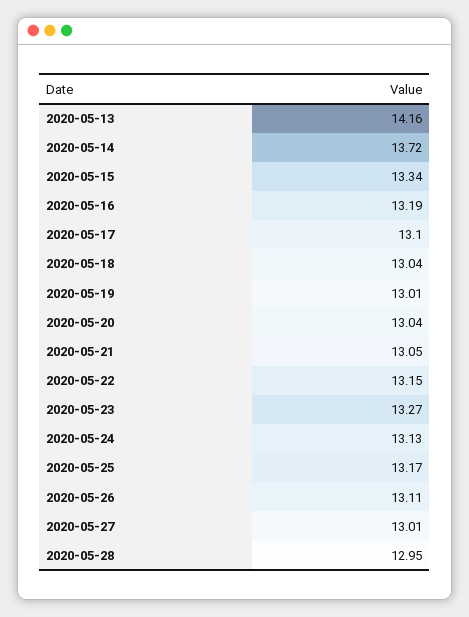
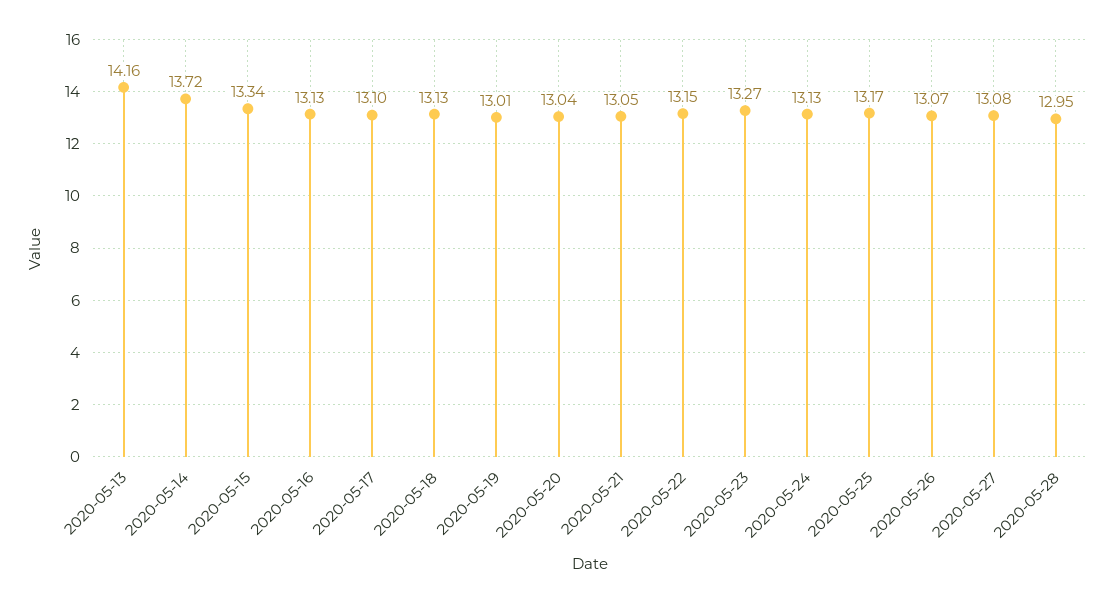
  {
    "2020-05-13": 14.16,
    "2020-05-14": 13.72,
    "2020-05-15": 13.34,
-   "2020-05-16": 13.19,
+   "2020-05-16": 13.13,
    "2020-05-17": 13.1,
-   "2020-05-18": 13.04,
+   "2020-05-18": 13.13,
    "2020-05-19": 13.01,
    "2020-05-20": 13.04,
    "2020-05-21": 13.05,
    "2020-05-22": 13.15,
    "2020-05-23": 13.27,
    "2020-05-24": 13.13,
    "2020-05-25": 13.17,
-   "2020-05-26": 13.11,
+   "2020-05-26": 13.07,
-   "2020-05-27": 13.01,
+   "2020-05-27": 13.08,
    "2020-05-28": 12.95
  }

